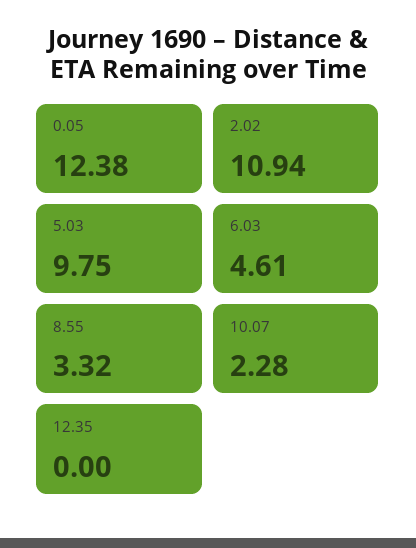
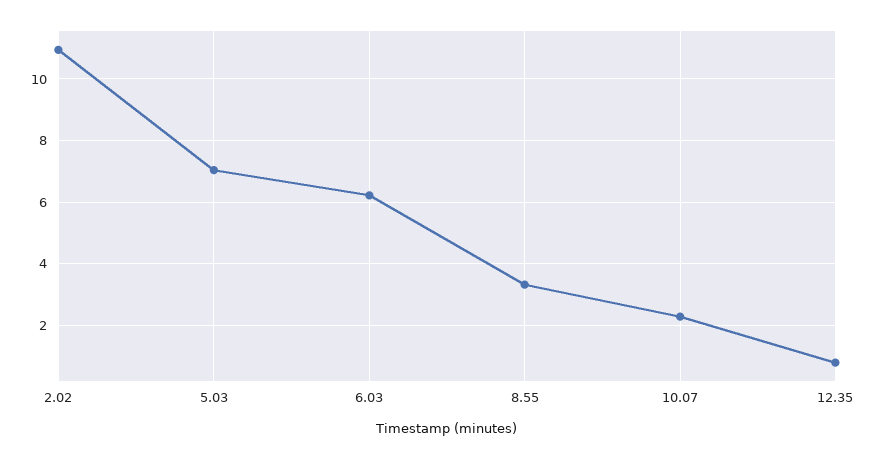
  {
-   "0.05": 12.38,
    "2.02": 10.94,
-   "5.03": 9.75,
+   "5.03": 7,
-   "6.03": 4.61,
+   "6.03": 6.2,
    "8.55": 3.32,
    "10.07": 2.28,
-   "12.35": 0
+   "12.35": 0.8
  }

